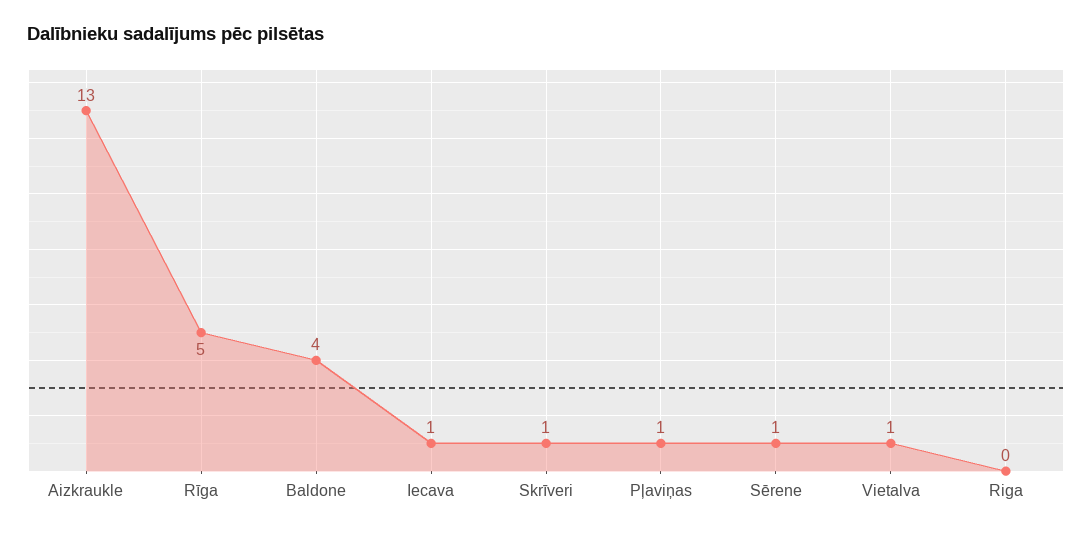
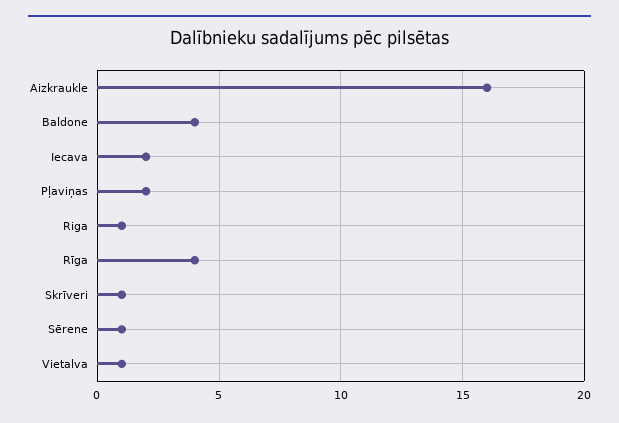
  {
-   "Aizkraukle": 13,
+   "Aizkraukle": 16,
-   "Rīga": 5,
+   "Rīga": 4,
    "Baldone": 4,
-   "Iecava": 1,
+   "Iecava": 2,
    "Skrīveri": 1,
-   "Pļaviņas": 1,
+   "Pļaviņas": 2,
    "Sērene": 1,
    "Vietalva": 1,
-   "Riga": 0
+   "Riga": 1
  }

